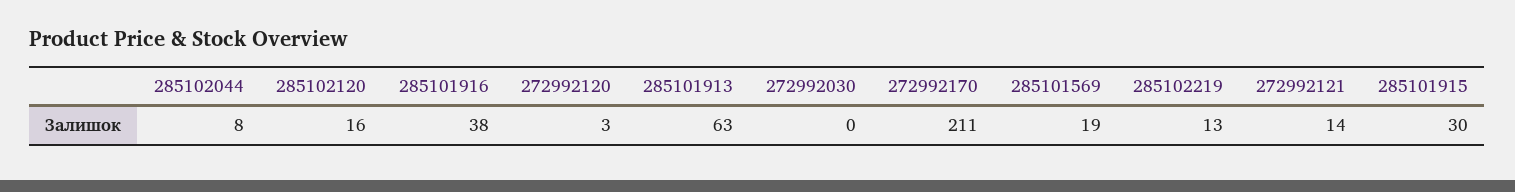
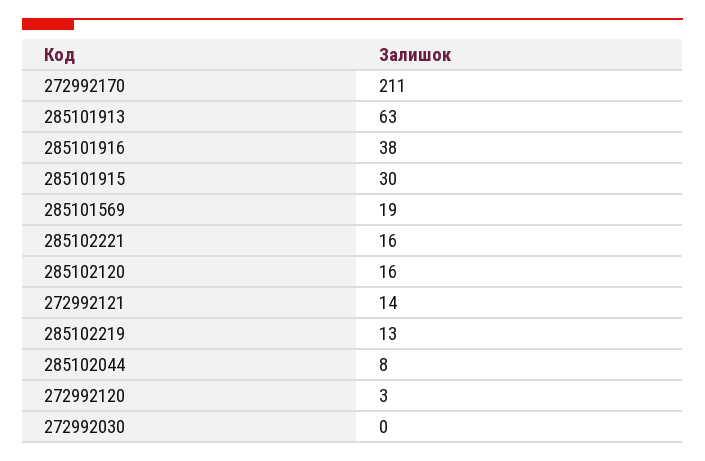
  {
    "285102044": 8,
    "285102120": 16,
    "285101916": 38,
    "272992120": 3,
    "285101913": 63,
    "272992030": 0,
    "272992170": 211,
    "285101569": 19,
    "285102219": 13,
    "272992121": 14,
-   "285101915": 30
+   "285101915": 30,
+   "285102221": 16
  }

